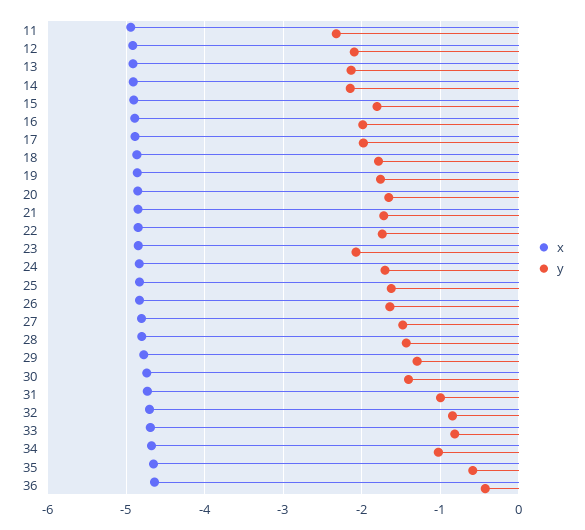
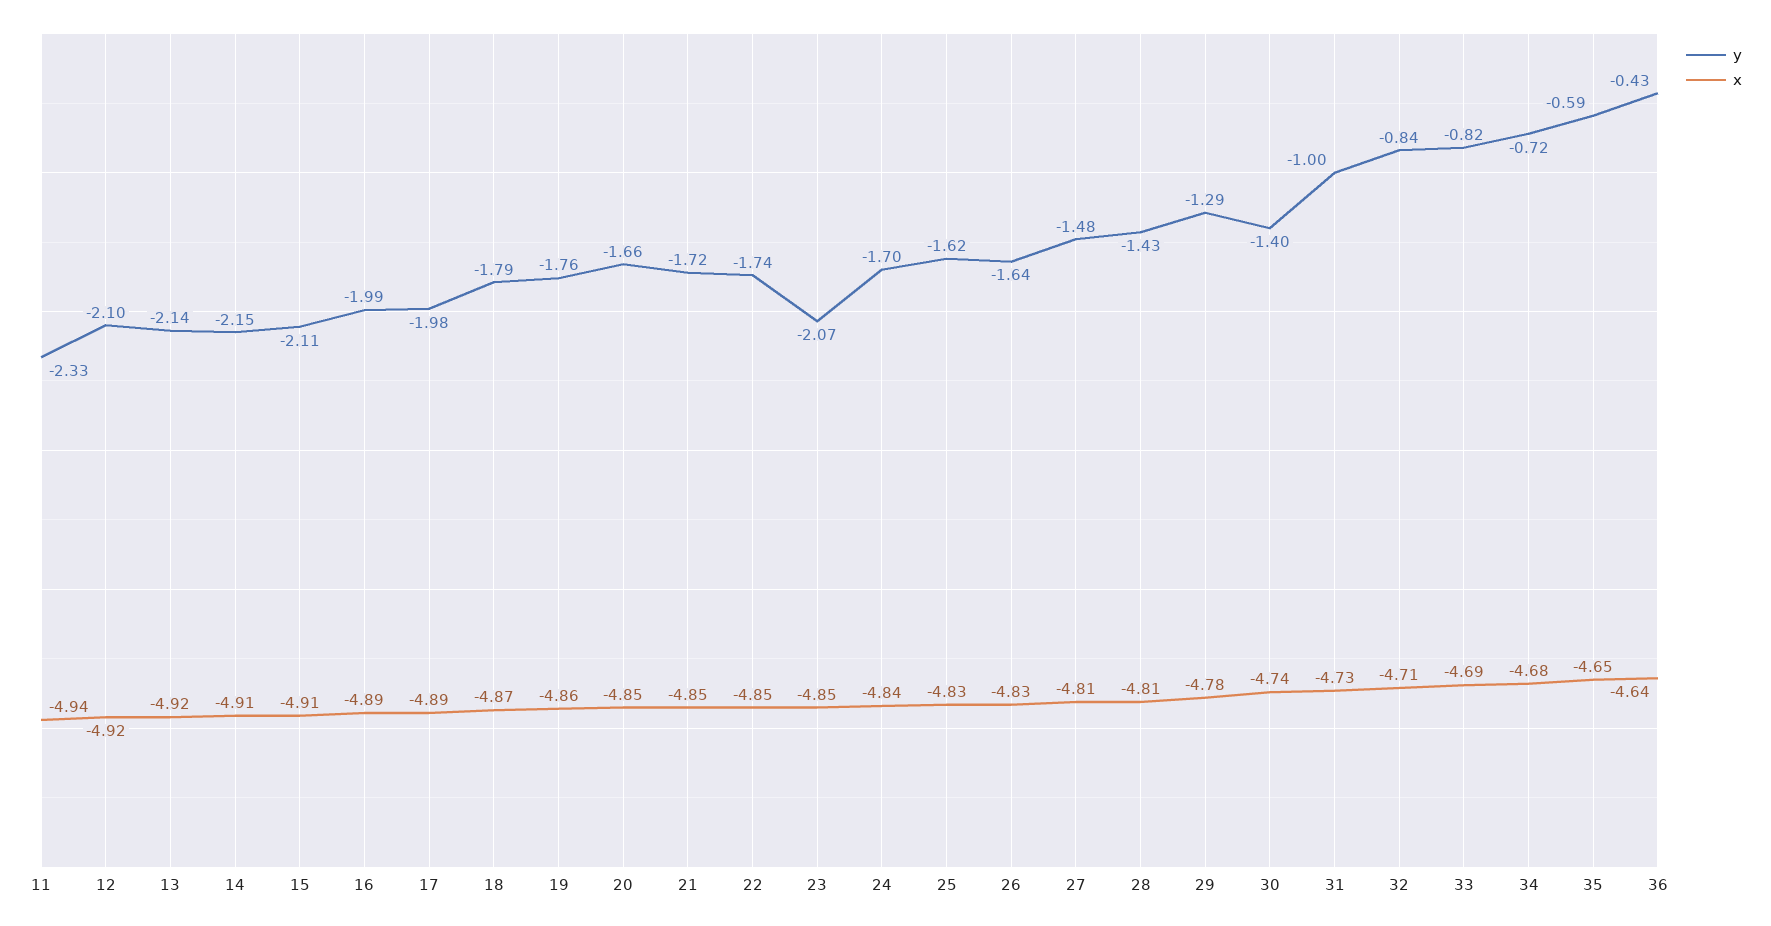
  {
    "x": {
      "11": -4.94,
      "12": -4.92,
      "13": -4.92,
      "14": -4.91,
      "15": -4.91,
      "16": -4.89,
      "17": -4.89,
      "18": -4.87,
      "19": -4.86,
      "20": -4.85,
      "21": -4.85,
      "22": -4.85,
      "23": -4.85,
      "24": -4.84,
      "25": -4.83,
      "26": -4.83,
      "27": -4.81,
      "28": -4.81,
      "29": -4.78,
      "30": -4.74,
      "31": -4.73,
      "32": -4.71,
      "33": -4.69,
      "34": -4.68,
      "35": -4.65,
      "36": -4.64
    },
    "y": {
      "11": -2.33,
      "12": -2.1,
      "13": -2.14,
      "14": -2.15,
-     "15": -1.8,
+     "15": -2.11,
      "16": -1.99,
      "17": -1.98,
      "18": -1.79,
      "19": -1.76,
      "20": -1.66,
      "21": -1.72,
      "22": -1.74,
      "23": -2.07,
      "24": -1.7,
      "25": -1.62,
      "26": -1.64,
      "27": -1.48,
      "28": -1.43,
      "29": -1.29,
      "30": -1.4,
      "31": -1,
      "32": -0.84,
      "33": -0.82,
-     "34": -1,
+     "34": -0.72,
      "35": -0.59,
      "36": -0.43
    }
  }

